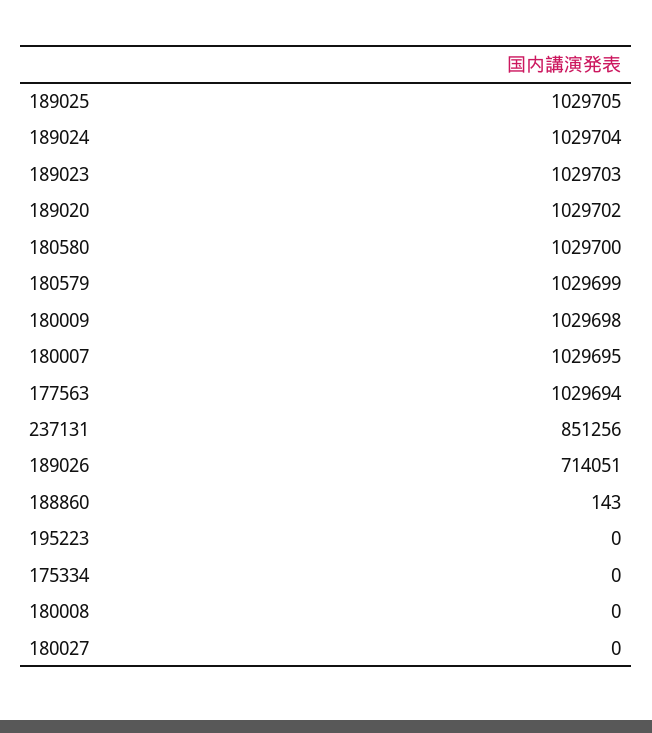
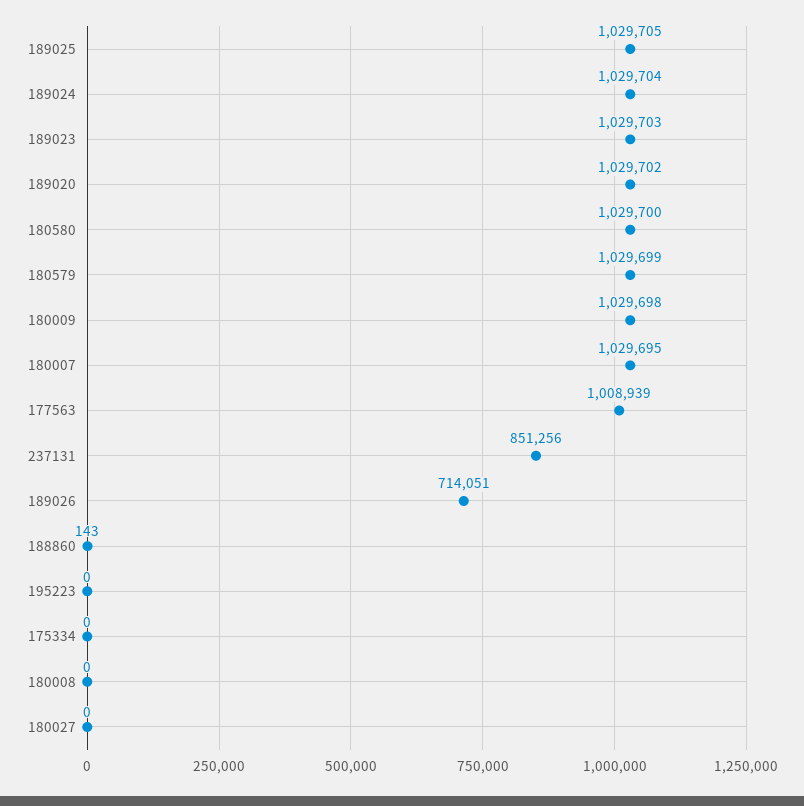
  {
    "189025": 1029705,
    "189024": 1029704,
    "189023": 1029703,
    "189020": 1029702,
    "180580": 1029700,
    "180579": 1029699,
    "180009": 1029698,
    "180007": 1029695,
-   "177563": 1029694,
+   "177563": 1008939,
    "237131": 851256,
    "189026": 714051,
    "188860": 143,
    "195223": 0,
    "175334": 0,
    "180008": 0,
    "180027": 0
  }

